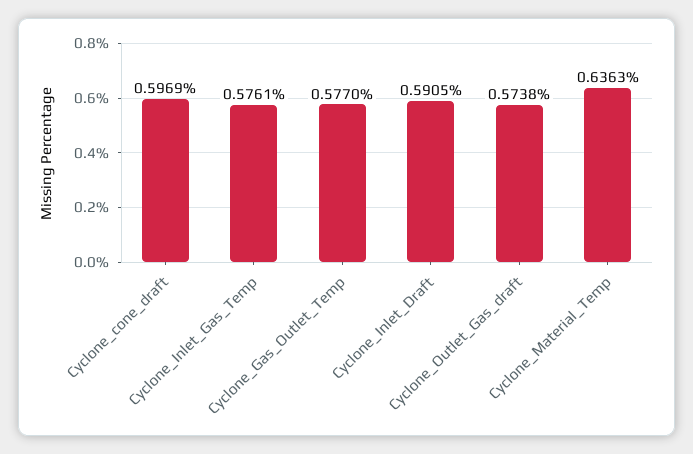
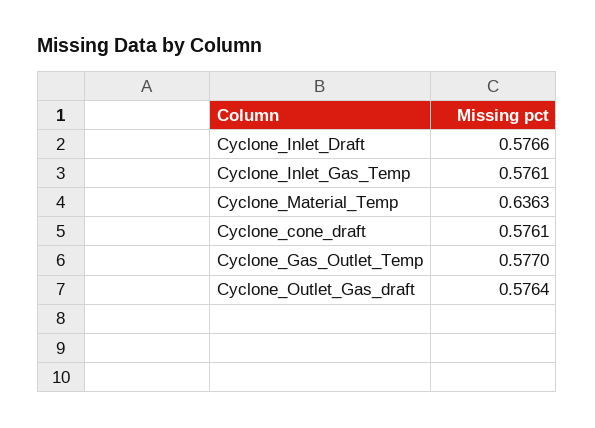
  {
-   "Cyclone_cone_draft": 0.5969,
+   "Cyclone_cone_draft": 0.5761,
    "Cyclone_Inlet_Gas_Temp": 0.5761,
    "Cyclone_Gas_Outlet_Temp": 0.577,
-   "Cyclone_Inlet_Draft": 0.5905,
+   "Cyclone_Inlet_Draft": 0.5766,
-   "Cyclone_Outlet_Gas_draft": 0.5738,
+   "Cyclone_Outlet_Gas_draft": 0.5764,
    "Cyclone_Material_Temp": 0.6363
  }

